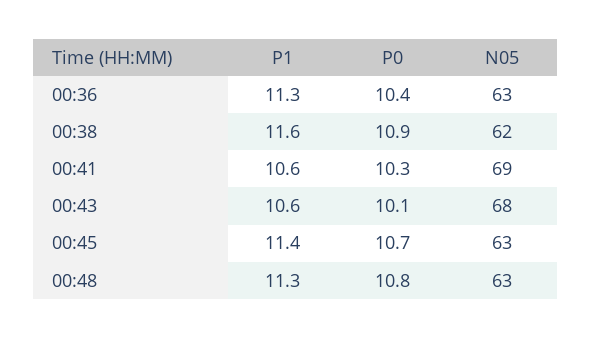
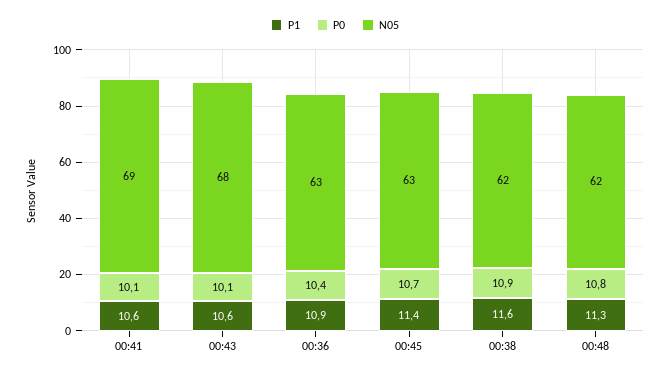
  {
    "P1": {
-     "00:36": 11.3,
+     "00:36": 10.9,
      "00:38": 11.6,
      "00:41": 10.6,
      "00:43": 10.6,
      "00:45": 11.4,
      "00:48": 11.3
    },
    "P0": {
      "00:36": 10.4,
      "00:38": 10.9,
-     "00:41": 10.3,
+     "00:41": 10.1,
      "00:43": 10.1,
      "00:45": 10.7,
      "00:48": 10.8
    },
    "N05": {
      "00:36": 63,
      "00:38": 62,
      "00:41": 69,
      "00:43": 68,
      "00:45": 63,
-     "00:48": 63
+     "00:48": 62
    }
  }

